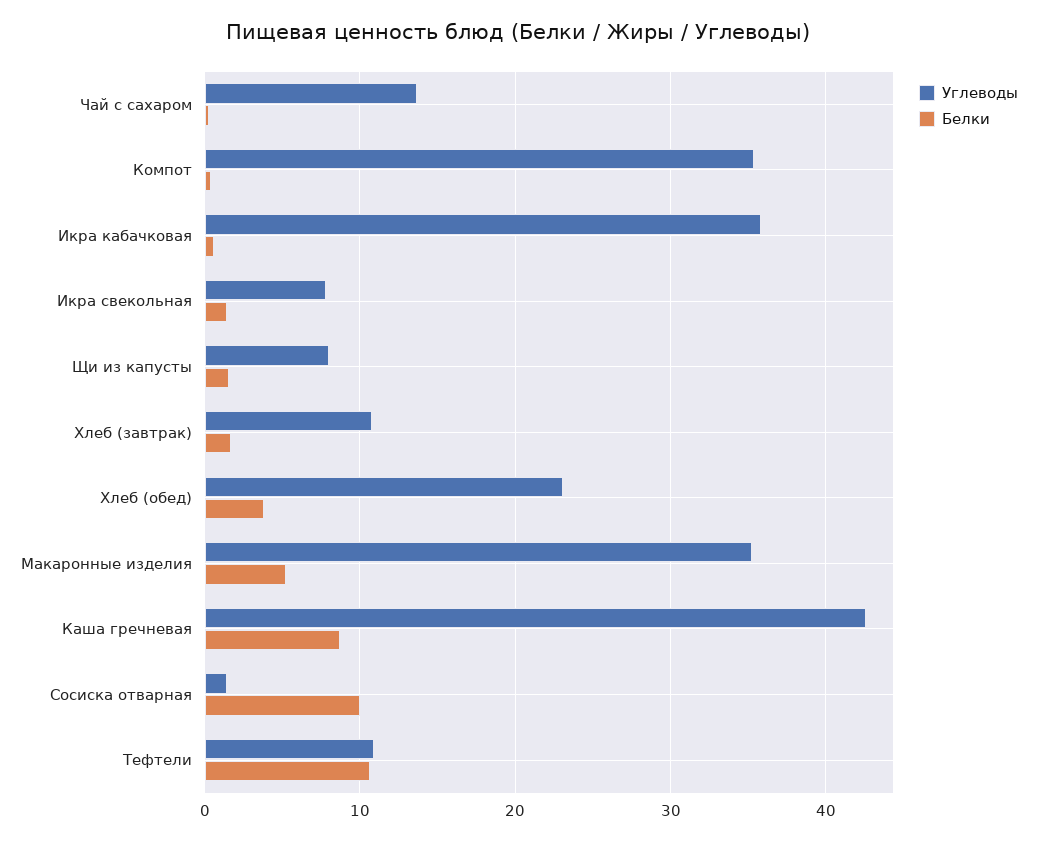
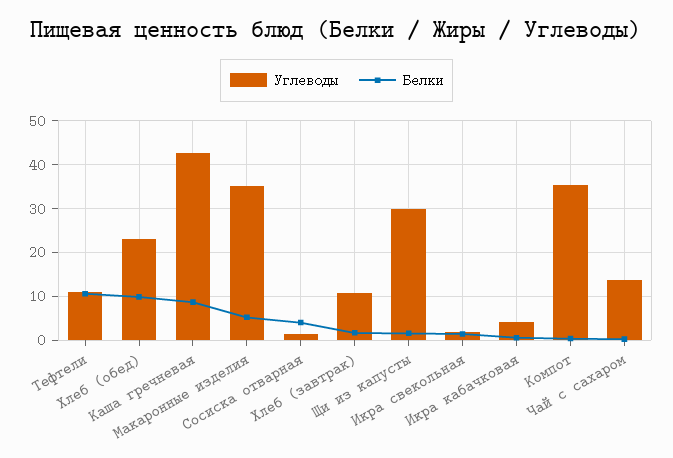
  {
    "Углеводы": {
      "Чай с сахаром": 14,
      "Компот": 35,
-     "Икра кабачковая": 36,
+     "Икра кабачковая": 4,
-     "Икра свекольная": 8,
+     "Икра свекольная": 2,
-     "Щи из капусты": 8,
+     "Щи из капусты": 30,
      "Хлеб (завтрак)": 11,
      "Хлеб (обед)": 23,
      "Макаронные изделия": 35,
      "Каша гречневая": 43,
      "Сосиска отварная": 1,
      "Тефтели": 11
    },
    "Белки": {
      "Чай с сахаром": 0,
      "Компот": 0,
      "Икра кабачковая": 1,
      "Икра свекольная": 1,
      "Щи из капусты": 2,
      "Хлеб (завтрак)": 2,
-     "Хлеб (обед)": 4,
+     "Хлеб (обед)": 10,
      "Макаронные изделия": 5,
      "Каша гречневая": 9,
-     "Сосиска отварная": 10,
+     "Сосиска отварная": 4,
      "Тефтели": 11
    }
  }

